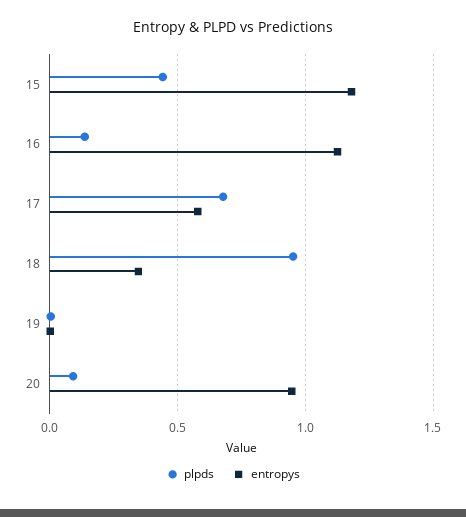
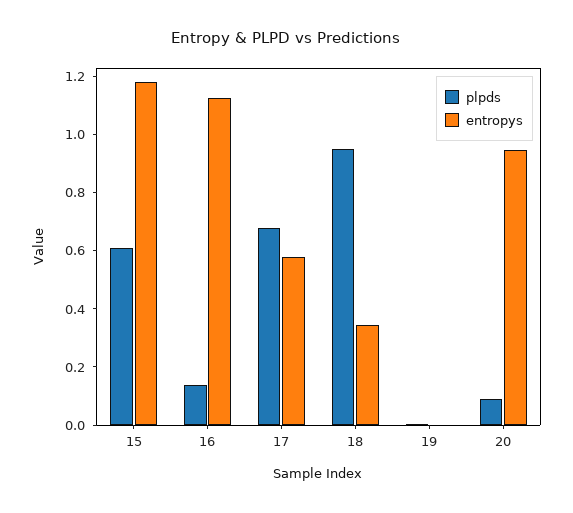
  {
    "plpds": {
-     "15": 0.45,
+     "15": 0.6,
      "16": 0.15,
      "17": 0.7,
      "18": 0.95,
      "19": 0,
      "20": 0.1
    },
    "entropys": {
      "15": 1.2,
      "16": 1.15,
      "17": 0.6,
      "18": 0.35,
      "19": 0,
      "20": 0.95
    }
  }

